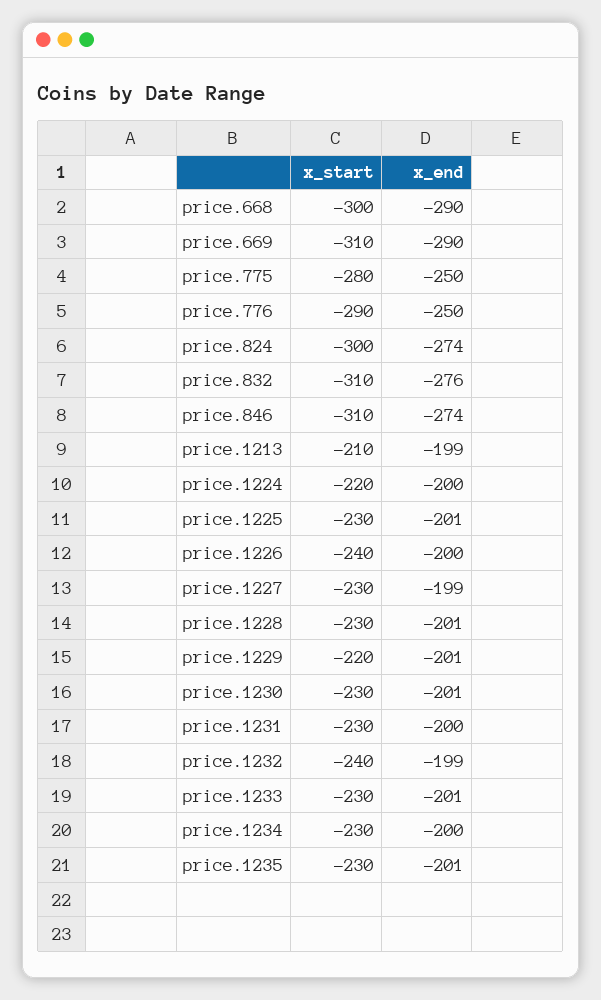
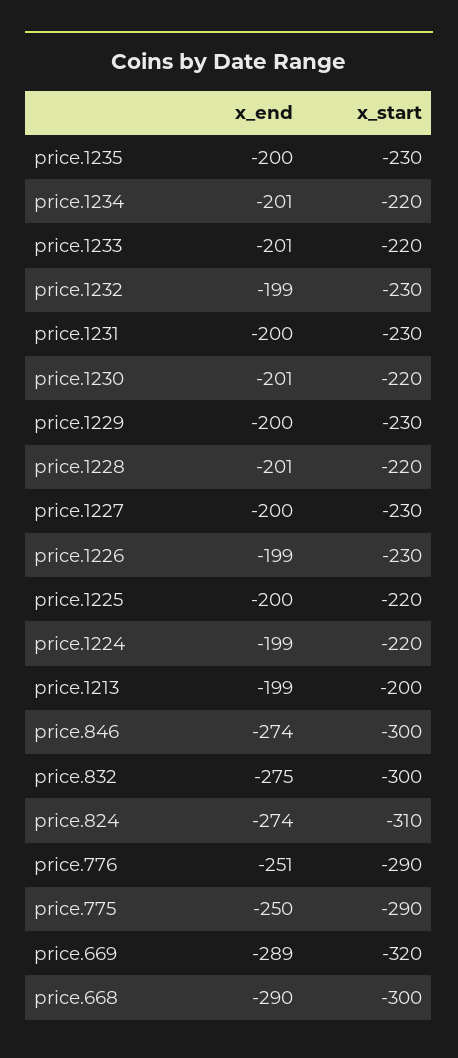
  {
    "x_start": {
      "price.668": -300,
-     "price.669": -310,
+     "price.669": -320,
-     "price.775": -280,
+     "price.775": -290,
      "price.776": -290,
-     "price.824": -300,
+     "price.824": -310,
-     "price.832": -310,
+     "price.832": -300,
-     "price.846": -310,
+     "price.846": -300,
-     "price.1213": -210,
+     "price.1213": -200,
      "price.1224": -220,
-     "price.1225": -230,
+     "price.1225": -220,
-     "price.1226": -240,
+     "price.1226": -230,
      "price.1227": -230,
-     "price.1228": -230,
+     "price.1228": -220,
-     "price.1229": -220,
+     "price.1229": -230,
-     "price.1230": -230,
+     "price.1230": -220,
      "price.1231": -230,
-     "price.1232": -240,
+     "price.1232": -230,
-     "price.1233": -230,
+     "price.1233": -220,
-     "price.1234": -230,
+     "price.1234": -220,
      "price.1235": -230
    },
    "x_end": {
      "price.668": -290,
-     "price.669": -290,
+     "price.669": -289,
      "price.775": -250,
-     "price.776": -250,
+     "price.776": -251,
      "price.824": -274,
-     "price.832": -276,
+     "price.832": -275,
      "price.846": -274,
      "price.1213": -199,
-     "price.1224": -200,
+     "price.1224": -199,
-     "price.1225": -201,
+     "price.1225": -200,
-     "price.1226": -200,
+     "price.1226": -199,
-     "price.1227": -199,
+     "price.1227": -200,
      "price.1228": -201,
-     "price.1229": -201,
+     "price.1229": -200,
      "price.1230": -201,
      "price.1231": -200,
      "price.1232": -199,
      "price.1233": -201,
-     "price.1234": -200,
+     "price.1234": -201,
-     "price.1235": -201
+     "price.1235": -200
    }
  }

